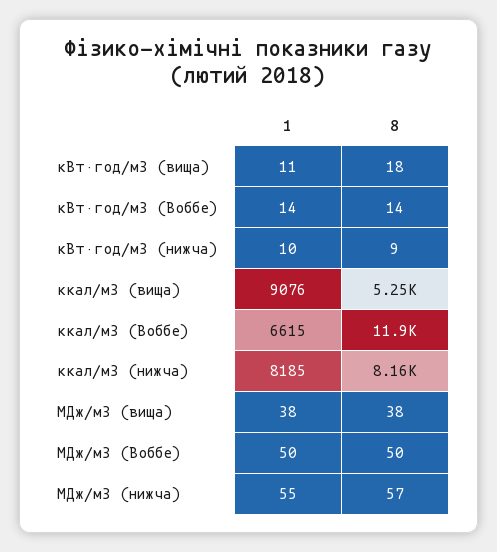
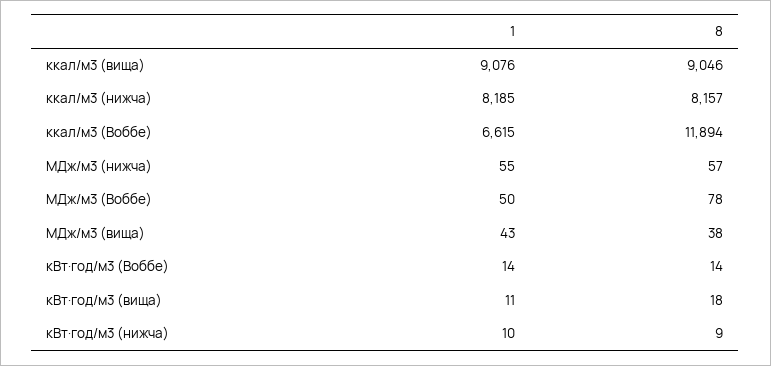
  {
    "1": {
      "кВт·год/м3 (вища)": 11,
      "кВт·год/м3 (Воббе)": 14,
      "кВт·год/м3 (нижча)": 10,
      "ккал/м3 (вища)": 9076,
      "ккал/м3 (Воббе)": 6615,
      "ккал/м3 (нижча)": 8185,
-     "МДж/м3 (вища)": 38,
+     "МДж/м3 (вища)": 43,
      "МДж/м3 (Воббе)": 50,
      "МДж/м3 (нижча)": 55
    },
    "8": {
      "кВт·год/м3 (вища)": 18,
      "кВт·год/м3 (Воббе)": 14,
      "кВт·год/м3 (нижча)": 9,
-     "ккал/м3 (вища)": 5250,
+     "ккал/м3 (вища)": 9046,
      "ккал/м3 (Воббе)": 11894,
      "ккал/м3 (нижча)": 8157,
      "МДж/м3 (вища)": 38,
-     "МДж/м3 (Воббе)": 50,
+     "МДж/м3 (Воббе)": 78,
      "МДж/м3 (нижча)": 57
    }
  }

